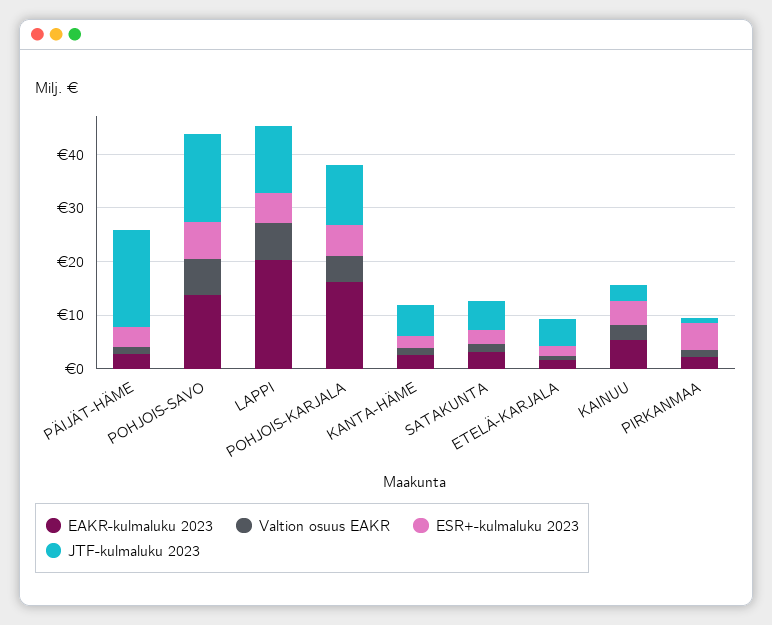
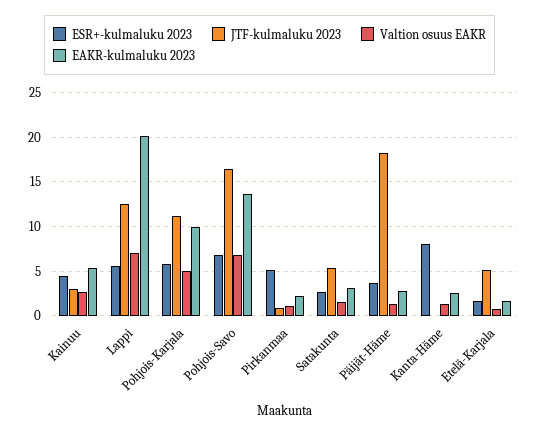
  {
    "EAKR-kulmaluku 2023": {
      "PÄIJÄT-HÄME": 3,
      "POHJOIS-SAVO": 14,
      "LAPPI": 20,
-     "POHJOIS-KARJALA": 16,
+     "POHJOIS-KARJALA": 10,
      "KANTA-HÄME": 3,
      "SATAKUNTA": 3,
      "ETELÄ-KARJALA": 2,
      "KAINUU": 5,
      "PIRKANMAA": 2
    },
    "Valtion osuus EAKR": {
      "PÄIJÄT-HÄME": 1,
      "POHJOIS-SAVO": 7,
      "LAPPI": 7,
      "POHJOIS-KARJALA": 5,
      "KANTA-HÄME": 1,
      "SATAKUNTA": 2,
      "ETELÄ-KARJALA": 1,
      "KAINUU": 3,
      "PIRKANMAA": 1
    },
    "ESR+-kulmaluku 2023": {
      "PÄIJÄT-HÄME": 4,
      "POHJOIS-SAVO": 7,
      "LAPPI": 6,
      "POHJOIS-KARJALA": 6,
-     "KANTA-HÄME": 2,
+     "KANTA-HÄME": 8,
      "SATAKUNTA": 3,
      "ETELÄ-KARJALA": 2,
      "KAINUU": 5,
      "PIRKANMAA": 5
    },
    "JTF-kulmaluku 2023": {
      "PÄIJÄT-HÄME": 18,
      "POHJOIS-SAVO": 17,
      "LAPPI": 13,
      "POHJOIS-KARJALA": 11,
-     "KANTA-HÄME": 6,
+     "KANTA-HÄME": 0,
      "SATAKUNTA": 5,
      "ETELÄ-KARJALA": 5,
      "KAINUU": 3,
      "PIRKANMAA": 1
    }
  }

